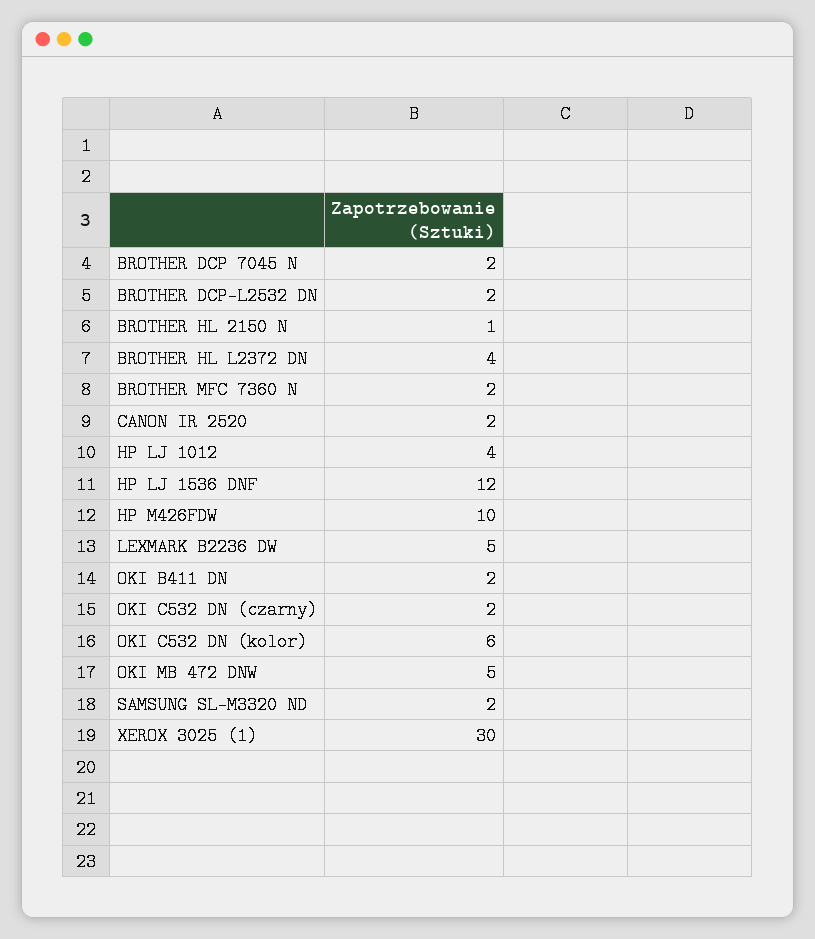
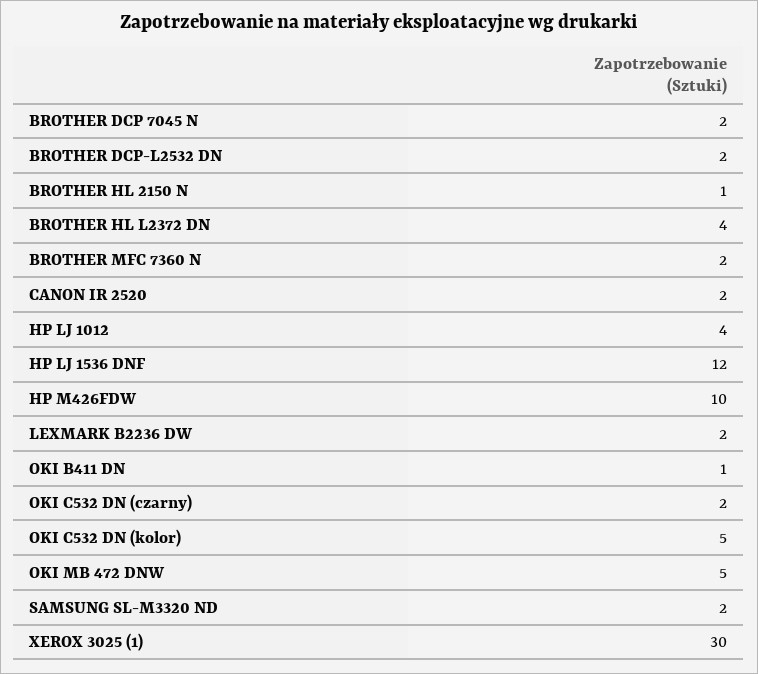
  {
    "BROTHER DCP 7045 N": 2,
    "BROTHER DCP-L2532 DN": 2,
    "BROTHER HL 2150 N": 1,
    "BROTHER HL L2372 DN": 4,
    "BROTHER MFC 7360 N": 2,
    "CANON IR 2520": 2,
    "HP LJ 1012": 4,
    "HP LJ 1536 DNF": 12,
    "HP M426FDW": 10,
-   "LEXMARK B2236 DW": 5,
+   "LEXMARK B2236 DW": 2,
-   "OKI B411 DN": 2,
+   "OKI B411 DN": 1,
    "OKI C532 DN (czarny)": 2,
-   "OKI C532 DN (kolor)": 6,
+   "OKI C532 DN (kolor)": 5,
    "OKI MB 472 DNW": 5,
    "SAMSUNG SL-M3320 ND": 2,
    "XEROX 3025 (1)": 30
  }

